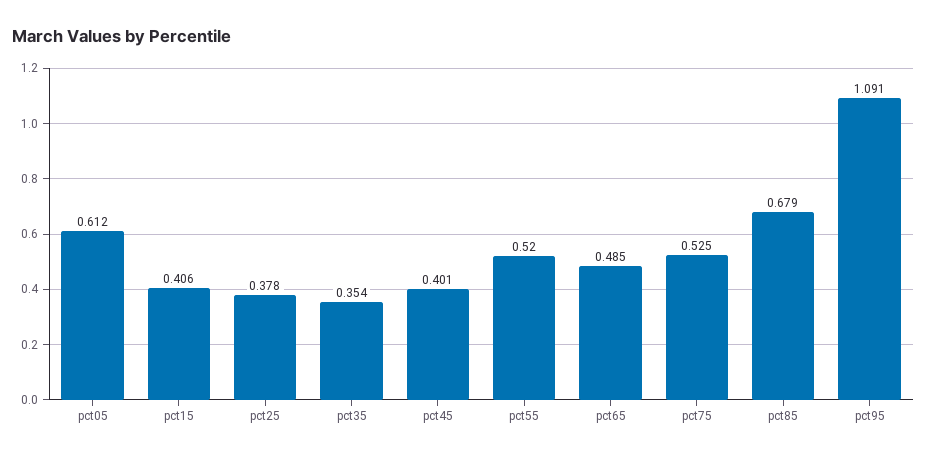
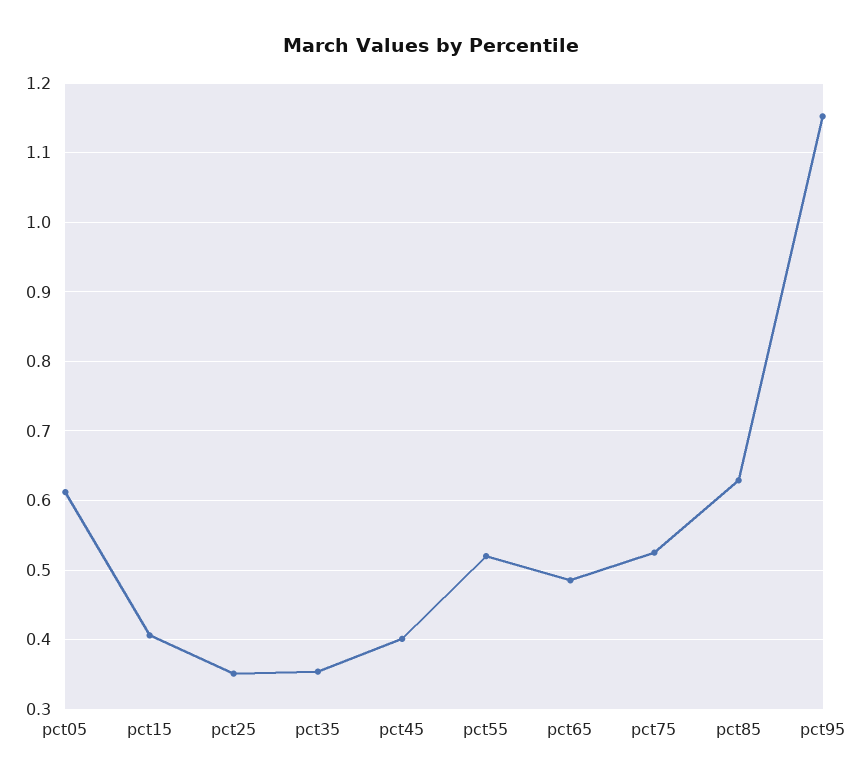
  {
    "pct05": 0.612,
    "pct15": 0.406,
-   "pct25": 0.378,
+   "pct25": 0.35,
    "pct35": 0.354,
    "pct45": 0.401,
    "pct55": 0.52,
    "pct65": 0.485,
    "pct75": 0.525,
-   "pct85": 0.679,
+   "pct85": 0.63,
-   "pct95": 1.091
+   "pct95": 1.15
  }

